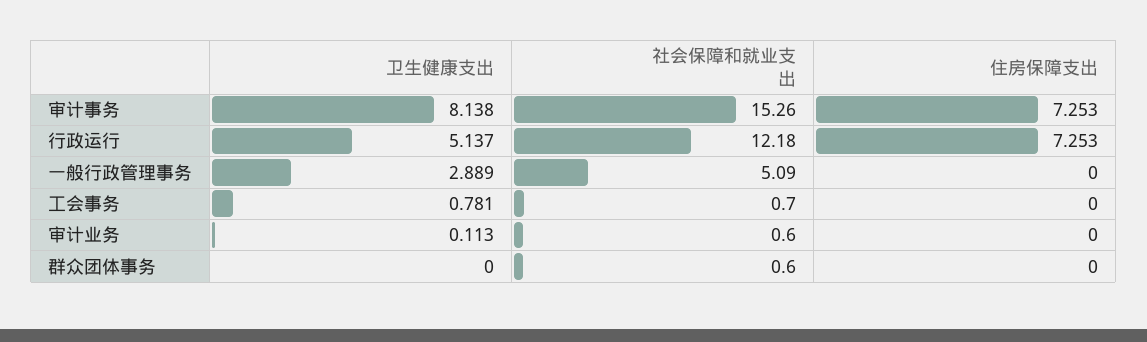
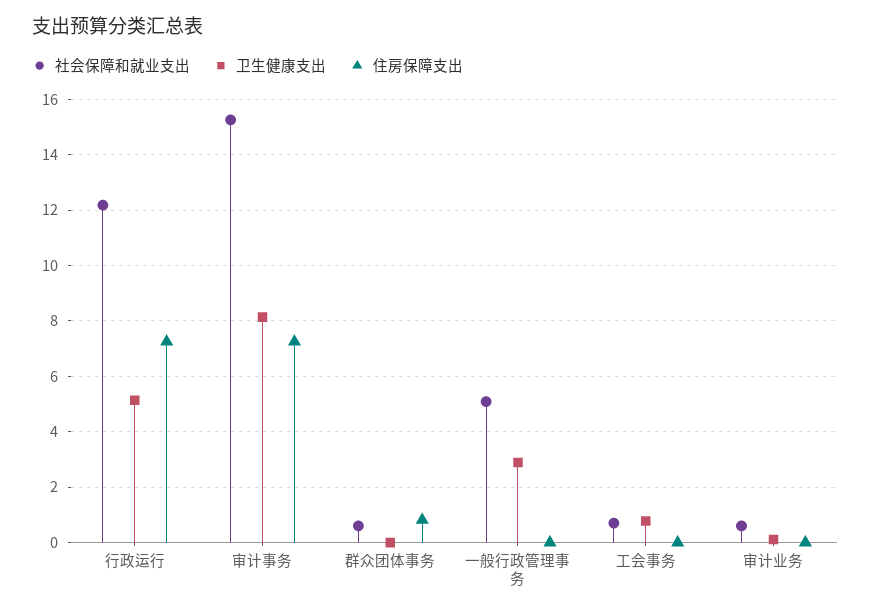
  {
    "卫生健康支出": {
      "审计事务": 8.138,
      "行政运行": 5.137,
      "一般行政管理事务": 2.889,
      "工会事务": 0.781,
      "审计业务": 0.113,
      "群众团体事务": 0
    },
    "社会保障和就业支出": {
      "审计事务": 15.26,
      "行政运行": 12.18,
      "一般行政管理事务": 5.09,
      "工会事务": 0.7,
      "审计业务": 0.6,
      "群众团体事务": 0.6
    },
    "住房保障支出": {
      "审计事务": 7.253,
      "行政运行": 7.253,
      "一般行政管理事务": 0,
      "工会事务": 0,
      "审计业务": 0,
-     "群众团体事务": 0
+     "群众团体事务": 0.75
    }
  }

